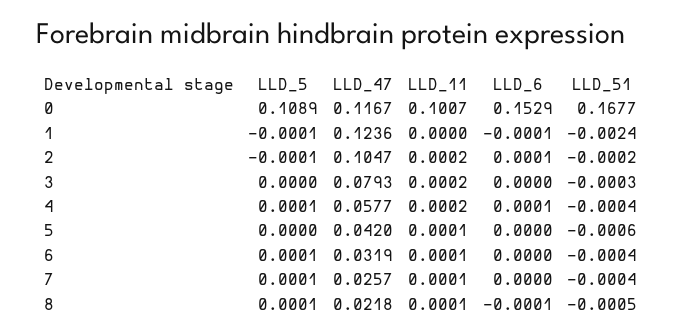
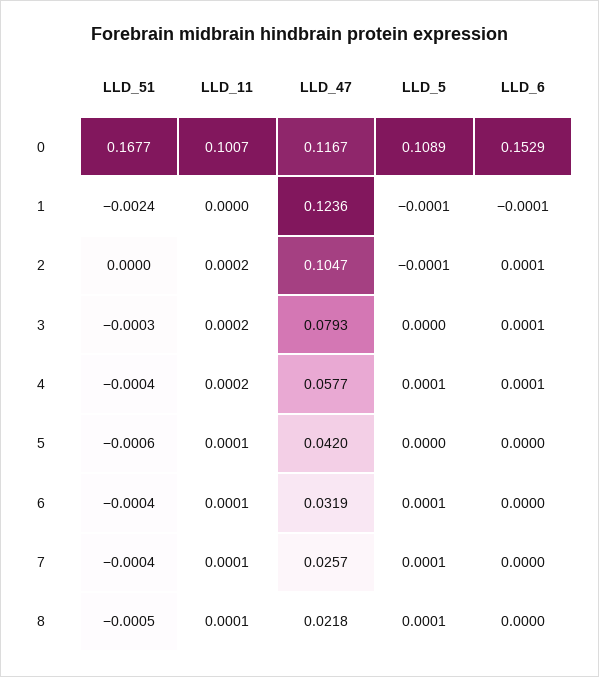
  {
    "LLD_5": {
      "0": 0.1089,
      "1": -0.0001,
      "2": -0.0001,
      "3": 0,
      "4": 0.0001,
      "5": 0,
      "6": 0.0001,
      "7": 0.0001,
      "8": 0.0001
    },
    "LLD_47": {
      "0": 0.1167,
      "1": 0.1236,
      "2": 0.1047,
      "3": 0.0793,
      "4": 0.0577,
      "5": 0.042,
      "6": 0.0319,
      "7": 0.0257,
      "8": 0.0218
    },
    "LLD_11": {
      "0": 0.1007,
      "1": 0,
      "2": 0.0002,
      "3": 0.0002,
      "4": 0.0002,
      "5": 0.0001,
      "6": 0.0001,
      "7": 0.0001,
      "8": 0.0001
    },
    "LLD_6": {
      "0": 0.1529,
      "1": -0.0001,
      "2": 0.0001,
-     "3": 0,
+     "3": 0.0001,
      "4": 0.0001,
      "5": 0,
      "6": 0,
      "7": 0,
-     "8": -0.0001
+     "8": 0
    },
    "LLD_51": {
      "0": 0.1677,
      "1": -0.0024,
-     "2": -0.0002,
+     "2": 0,
      "3": -0.0003,
      "4": -0.0004,
      "5": -0.0006,
      "6": -0.0004,
      "7": -0.0004,
      "8": -0.0005
    }
  }

